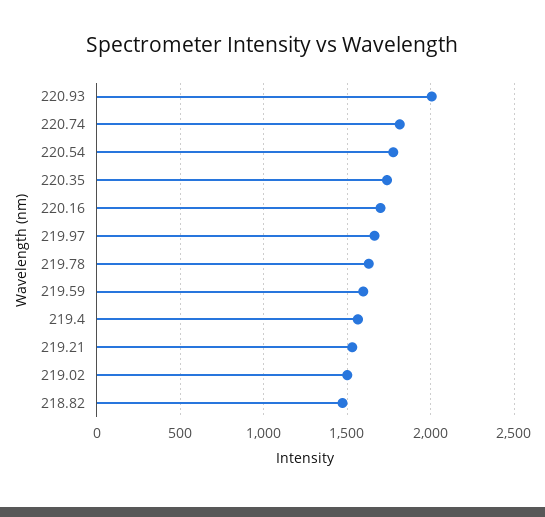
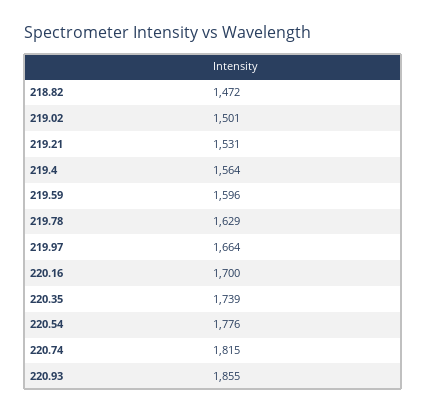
  {
-   "220.93": 2000,
+   "220.93": 1855,
    "220.74": 1815,
    "220.54": 1776,
    "220.35": 1739,
    "220.16": 1700,
    "219.97": 1664,
    "219.78": 1629,
    "219.59": 1596,
    "219.4": 1564,
    "219.21": 1531,
    "219.02": 1501,
    "218.82": 1472
  }

